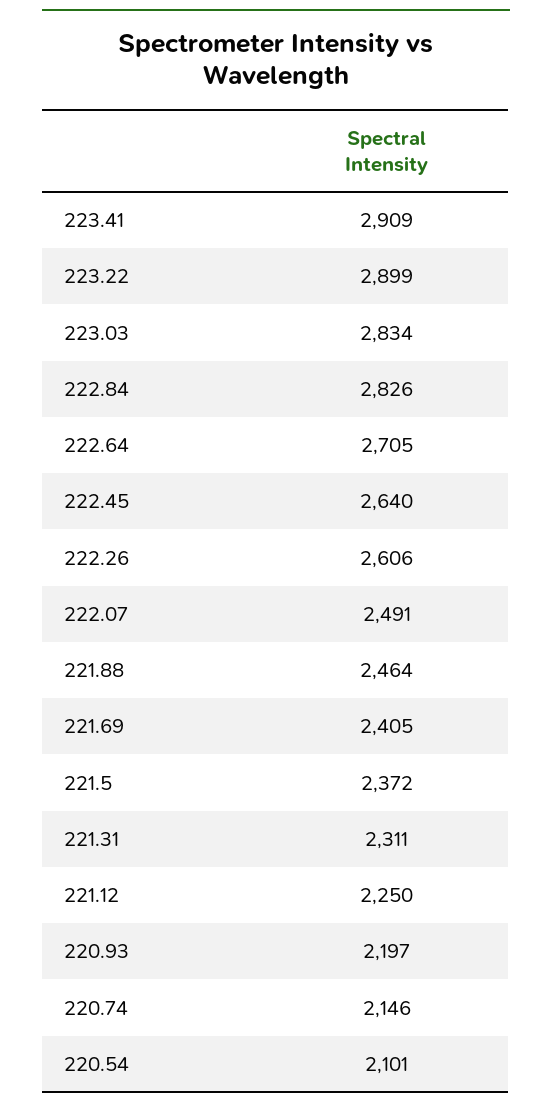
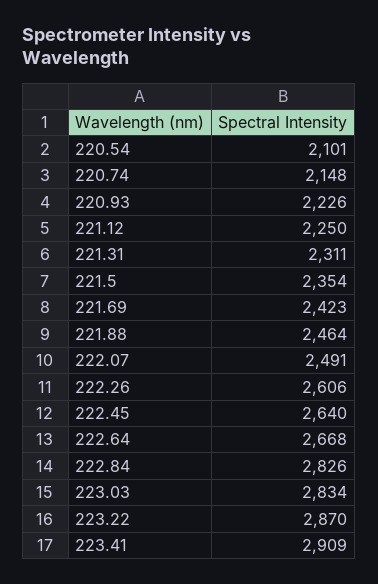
  {
    "223.41": 2909,
-   "223.22": 2899,
+   "223.22": 2870,
    "223.03": 2834,
    "222.84": 2826,
-   "222.64": 2705,
+   "222.64": 2668,
    "222.45": 2640,
    "222.26": 2606,
    "222.07": 2491,
    "221.88": 2464,
-   "221.69": 2405,
+   "221.69": 2423,
-   "221.5": 2372,
+   "221.5": 2354,
    "221.31": 2311,
    "221.12": 2250,
-   "220.93": 2197,
+   "220.93": 2226,
-   "220.74": 2146,
+   "220.74": 2148,
    "220.54": 2101
  }

